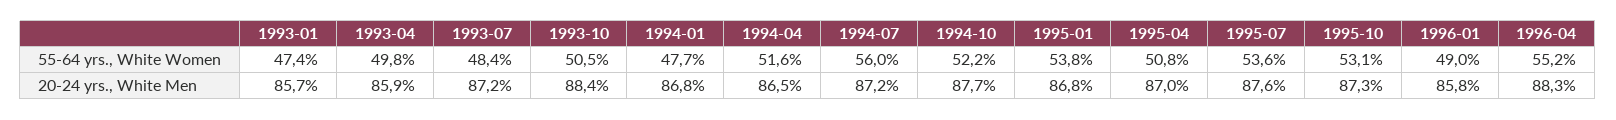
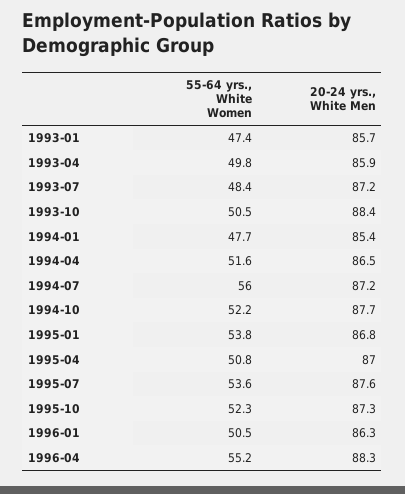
  {
    "1993-01": {
      "55-64 yrs., White Women": 47.4,
      "20-24 yrs., White Men": 85.7
    },
    "1993-04": {
      "55-64 yrs., White Women": 49.8,
      "20-24 yrs., White Men": 85.9
    },
    "1993-07": {
      "55-64 yrs., White Women": 48.4,
      "20-24 yrs., White Men": 87.2
    },
    "1993-10": {
      "55-64 yrs., White Women": 50.5,
      "20-24 yrs., White Men": 88.4
    },
    "1994-01": {
      "55-64 yrs., White Women": 47.7,
-     "20-24 yrs., White Men": 86.8
+     "20-24 yrs., White Men": 85.4
    },
    "1994-04": {
      "55-64 yrs., White Women": 51.6,
      "20-24 yrs., White Men": 86.5
    },
    "1994-07": {
      "55-64 yrs., White Women": 56,
      "20-24 yrs., White Men": 87.2
    },
    "1994-10": {
      "55-64 yrs., White Women": 52.2,
      "20-24 yrs., White Men": 87.7
    },
    "1995-01": {
      "55-64 yrs., White Women": 53.8,
      "20-24 yrs., White Men": 86.8
    },
    "1995-04": {
      "55-64 yrs., White Women": 50.8,
      "20-24 yrs., White Men": 87
    },
    "1995-07": {
      "55-64 yrs., White Women": 53.6,
      "20-24 yrs., White Men": 87.6
    },
    "1995-10": {
-     "55-64 yrs., White Women": 53.1,
+     "55-64 yrs., White Women": 52.3,
      "20-24 yrs., White Men": 87.3
    },
    "1996-01": {
-     "55-64 yrs., White Women": 49,
+     "55-64 yrs., White Women": 50.5,
-     "20-24 yrs., White Men": 85.8
+     "20-24 yrs., White Men": 86.3
    },
    "1996-04": {
      "55-64 yrs., White Women": 55.2,
      "20-24 yrs., White Men": 88.3
    }
  }

